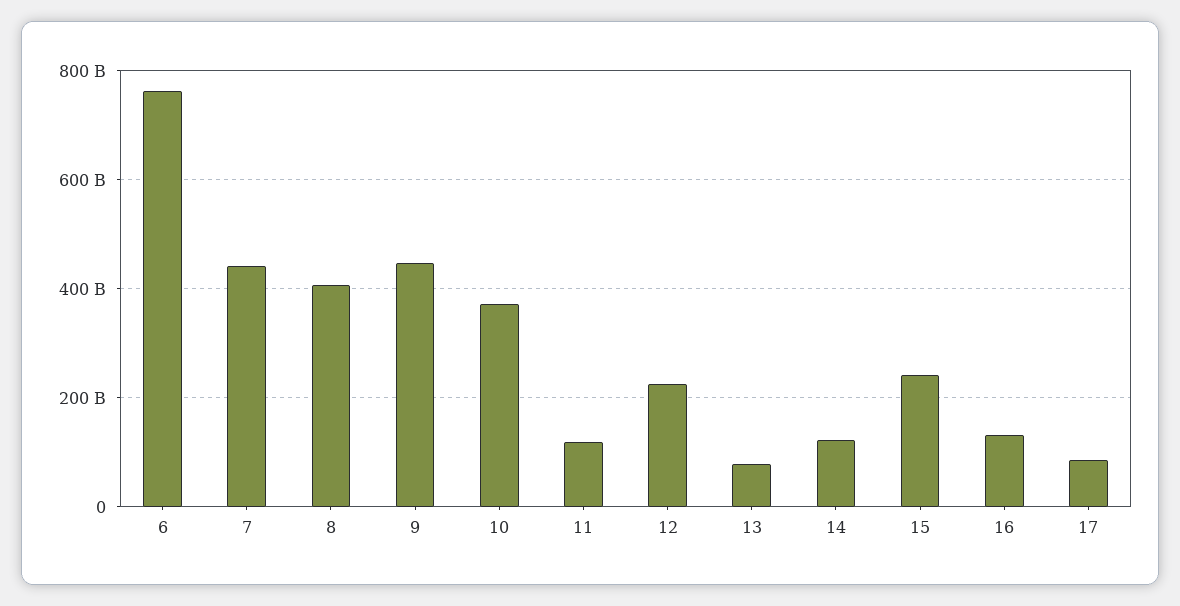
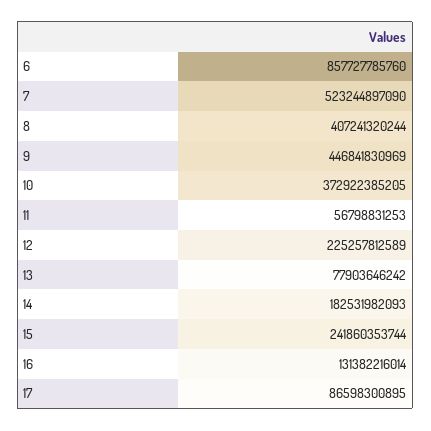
  {
-   "6": 760000000000,
+   "6": 857727785760,
-   "7": 440000000000,
+   "7": 523244897090,
    "8": 407241320244,
    "9": 446841830969,
    "10": 372922385205,
-   "11": 120000000000,
+   "11": 56798831253,
    "12": 225257812589,
    "13": 77903646242,
-   "14": 120000000000,
+   "14": 182531982093,
    "15": 241860353744,
    "16": 131382216014,
    "17": 86598300895
  }

